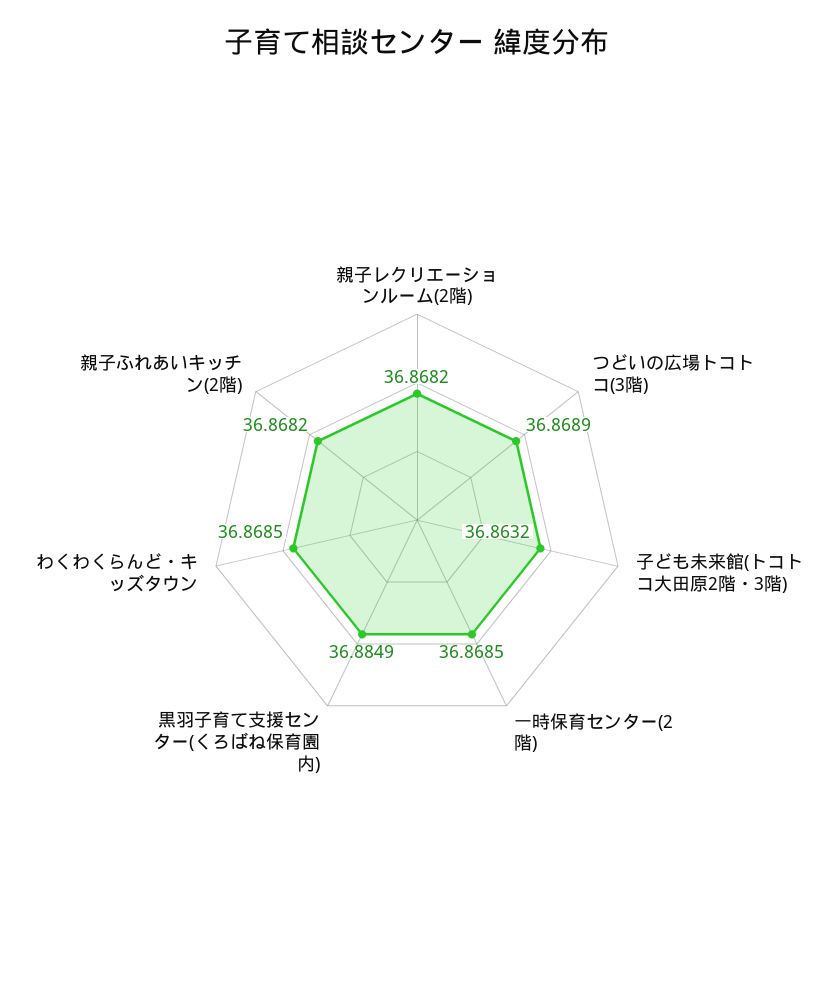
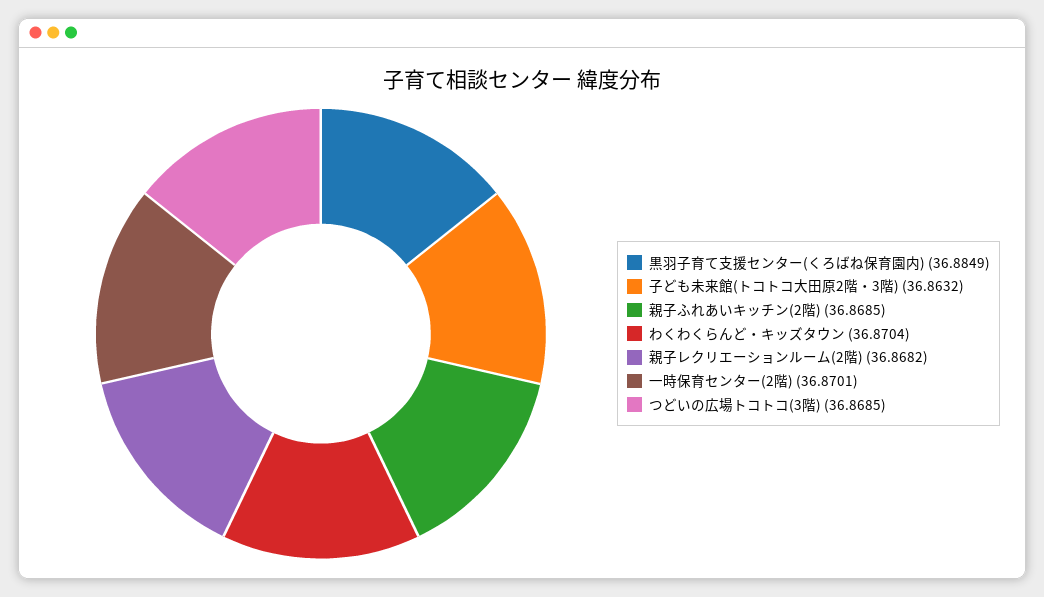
  {
    "親子レクリエーションルーム(2階)": 36.8682,
-   "つどいの広場トコトコ(3階)": 36.8689,
+   "つどいの広場トコトコ(3階)": 36.8685,
    "子ども未来館(トコトコ大田原2階・3階)": 36.8632,
-   "一時保育センター(2階)": 36.8685,
+   "一時保育センター(2階)": 36.8701,
    "黒羽子育て支援センター(くろばね保育園内)": 36.8849,
-   "わくわくらんど・キッズタウン": 36.8685,
+   "わくわくらんど・キッズタウン": 36.8704,
-   "親子ふれあいキッチン(2階)": 36.8682
+   "親子ふれあいキッチン(2階)": 36.8685
  }

